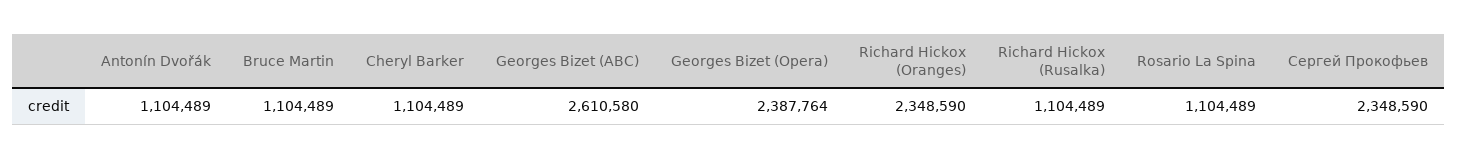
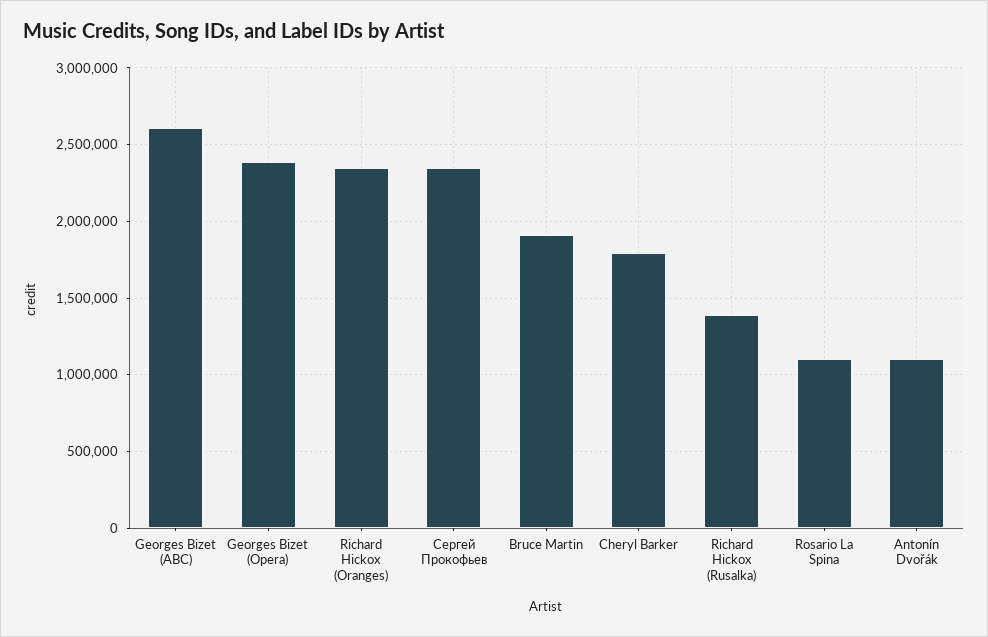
  {
    "Antonín Dvořák": 1104489,
-   "Bruce Martin": 1104489,
+   "Bruce Martin": 1900000,
-   "Cheryl Barker": 1104489,
+   "Cheryl Barker": 1800000,
    "Georges Bizet (ABC)": 2610580,
    "Georges Bizet (Opera)": 2387764,
    "Richard Hickox (Oranges)": 2348590,
-   "Richard Hickox (Rusalka)": 1104489,
+   "Richard Hickox (Rusalka)": 1400000,
    "Rosario La Spina": 1104489,
    "Сергей Прокофьев": 2348590
  }

